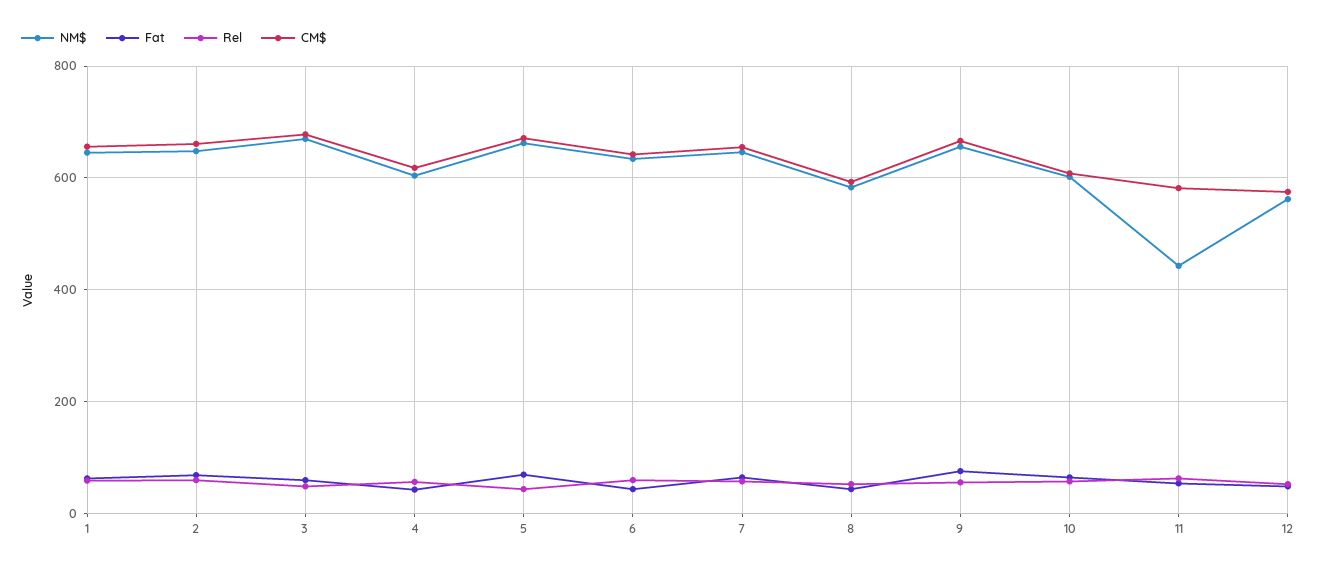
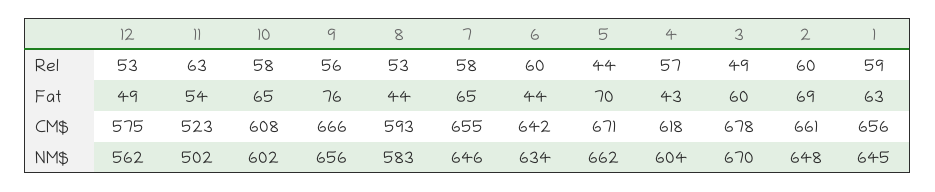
  {
    "NM$": {
      "1": 645,
      "2": 648,
      "3": 670,
      "4": 604,
      "5": 662,
      "6": 634,
      "7": 646,
      "8": 583,
      "9": 656,
      "10": 602,
-     "11": 440,
+     "11": 502,
      "12": 562
    },
    "Fat": {
      "1": 63,
      "2": 69,
      "3": 60,
      "4": 43,
      "5": 70,
      "6": 44,
      "7": 65,
      "8": 44,
      "9": 76,
      "10": 65,
      "11": 54,
      "12": 49
    },
    "Rel": {
      "1": 59,
      "2": 60,
      "3": 49,
      "4": 57,
      "5": 44,
      "6": 60,
      "7": 58,
      "8": 53,
      "9": 56,
      "10": 58,
      "11": 63,
      "12": 53
    },
    "CM$": {
      "1": 656,
      "2": 661,
      "3": 678,
      "4": 618,
      "5": 671,
      "6": 642,
      "7": 655,
      "8": 593,
      "9": 666,
      "10": 608,
-     "11": 580,
+     "11": 523,
      "12": 575
    }
  }

